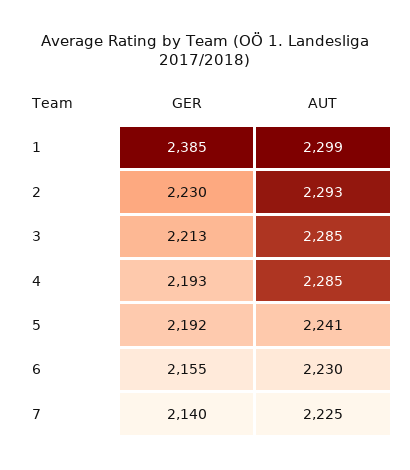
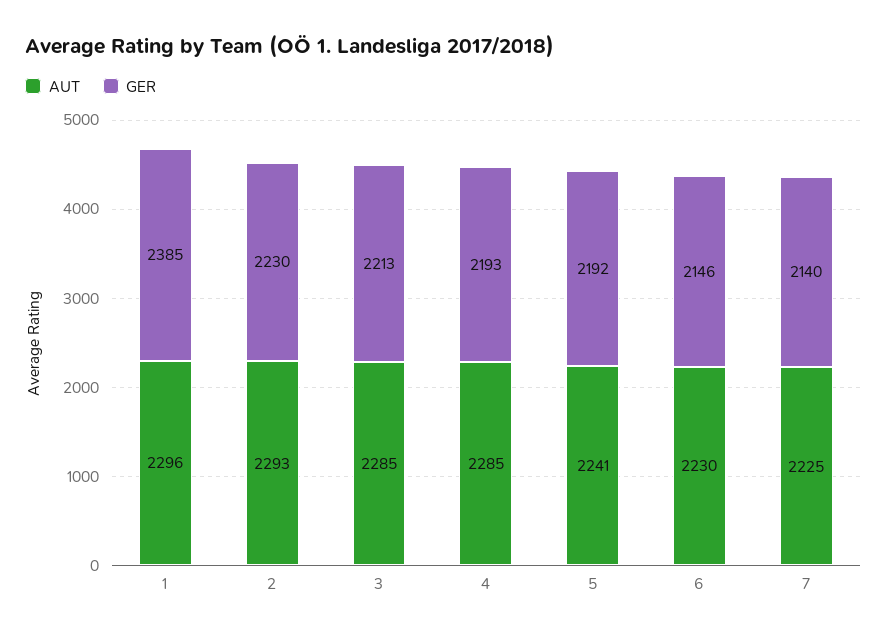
  {
    "GER": {
      "1": 2385,
      "2": 2230,
      "3": 2213,
      "4": 2193,
      "5": 2192,
-     "6": 2155,
+     "6": 2146,
      "7": 2140
    },
    "AUT": {
-     "1": 2299,
+     "1": 2296,
      "2": 2293,
      "3": 2285,
      "4": 2285,
      "5": 2241,
      "6": 2230,
      "7": 2225
    }
  }

